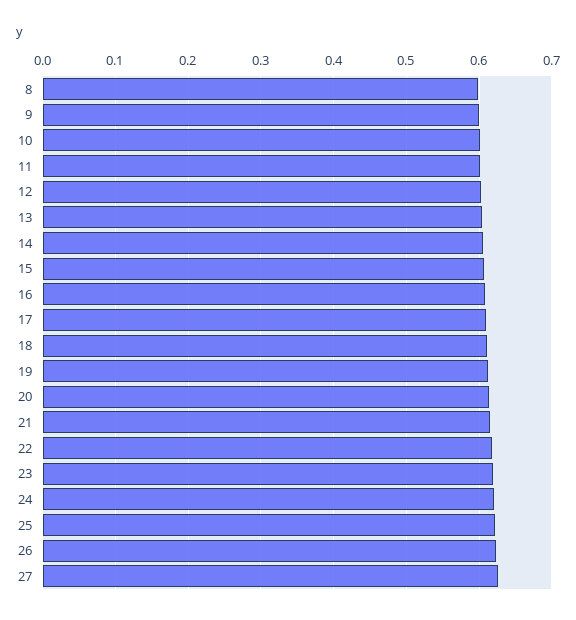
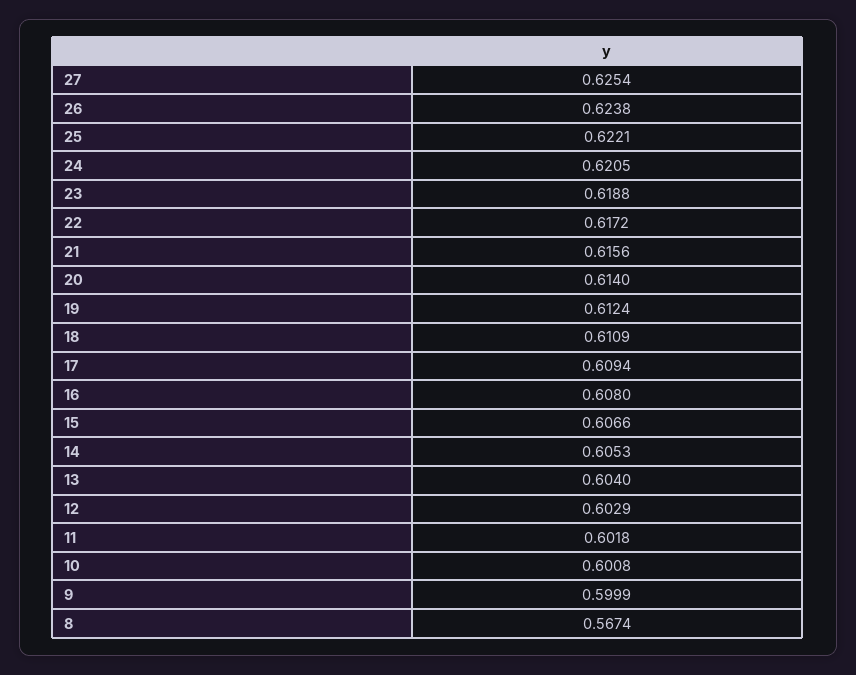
  {
-   "8": 0.6,
+   "8": 0.5674,
    "9": 0.5999,
    "10": 0.6008,
    "11": 0.6018,
    "12": 0.6029,
    "13": 0.604,
    "14": 0.6053,
    "15": 0.6066,
    "16": 0.608,
    "17": 0.6094,
    "18": 0.6109,
    "19": 0.6124,
    "20": 0.614,
    "21": 0.6156,
    "22": 0.6172,
    "23": 0.6188,
    "24": 0.6205,
    "25": 0.6221,
    "26": 0.6238,
    "27": 0.6254
  }

